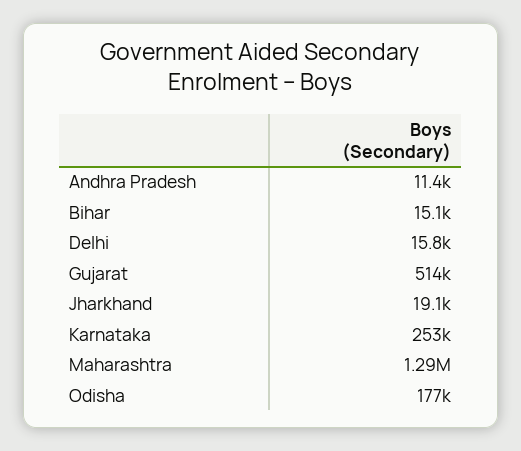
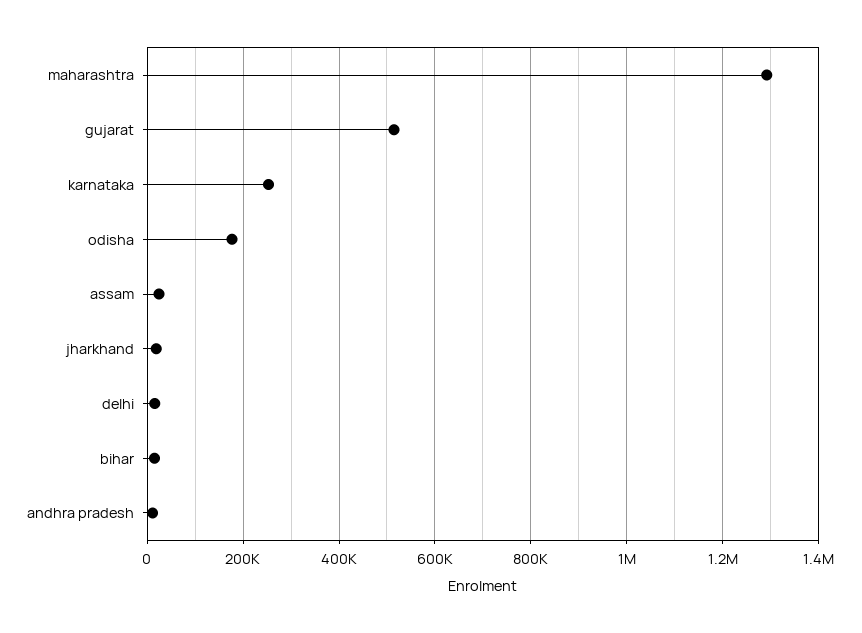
  {
    "Andhra Pradesh": 11400,
    "Bihar": 15100,
    "Delhi": 15800,
    "Gujarat": 514000,
    "Jharkhand": 19100,
    "Karnataka": 253000,
    "Maharashtra": 1290000,
-   "Odisha": 177000
+   "Odisha": 177000,
+   "assam": 20000
  }

